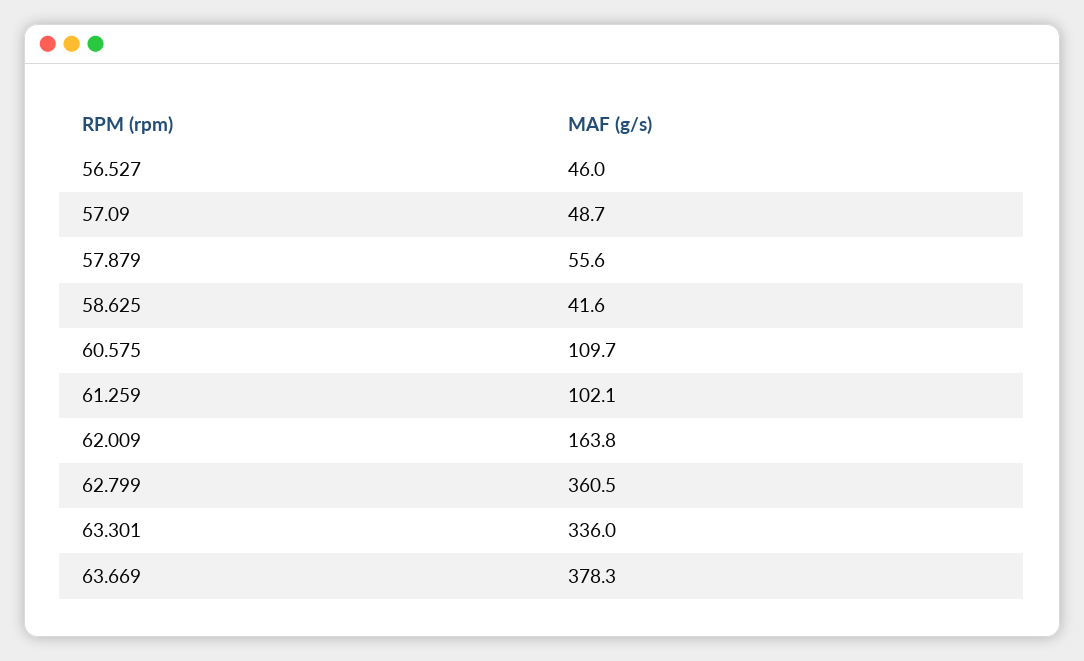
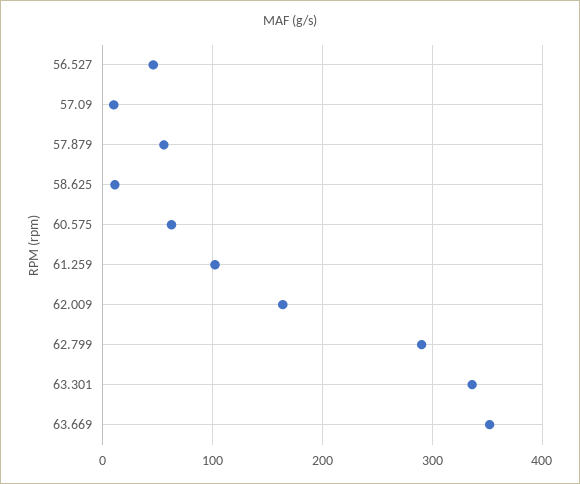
  {
    "56.527": 46,
-   "57.09": 48.7,
+   "57.09": 10,
    "57.879": 55.6,
-   "58.625": 41.6,
+   "58.625": 10,
-   "60.575": 109.7,
+   "60.575": 60,
    "61.259": 102.1,
    "62.009": 163.8,
-   "62.799": 360.5,
+   "62.799": 290,
    "63.301": 336,
-   "63.669": 378.3
+   "63.669": 350
  }

